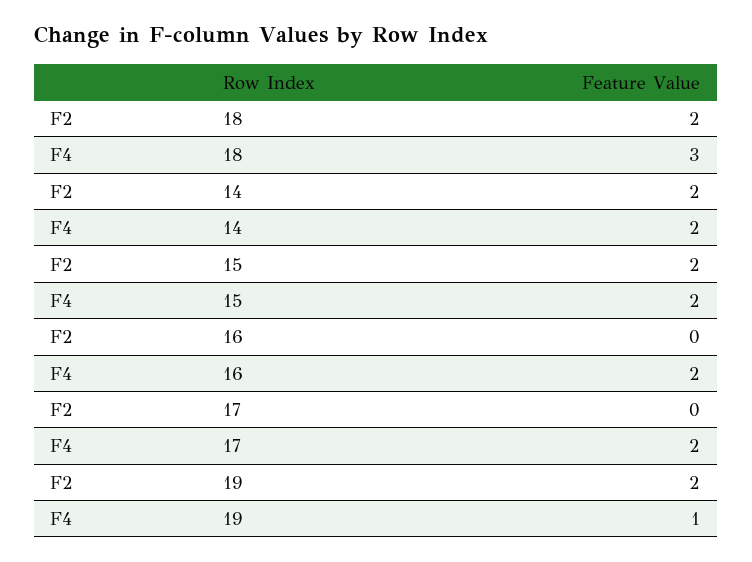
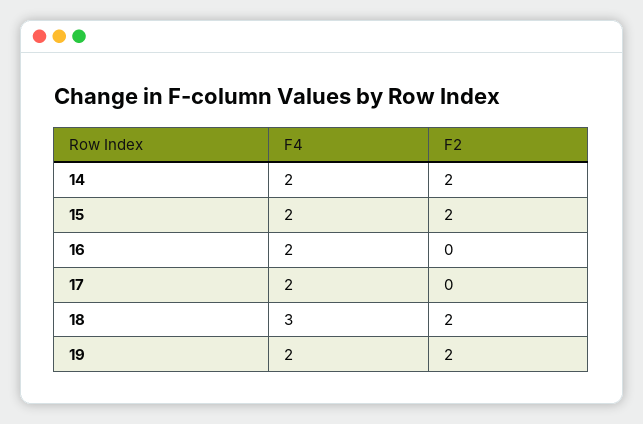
  {
    "F2": {
      "18": 2,
      "14": 2,
      "15": 2,
      "16": 0,
      "17": 0,
      "19": 2
    },
    "F4": {
      "18": 3,
      "14": 2,
      "15": 2,
      "16": 2,
      "17": 2,
-     "19": 1
+     "19": 2
    }
  }

